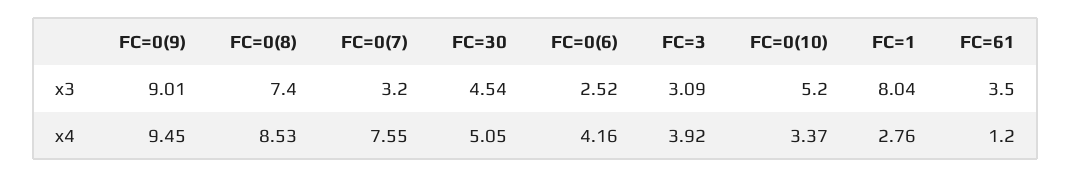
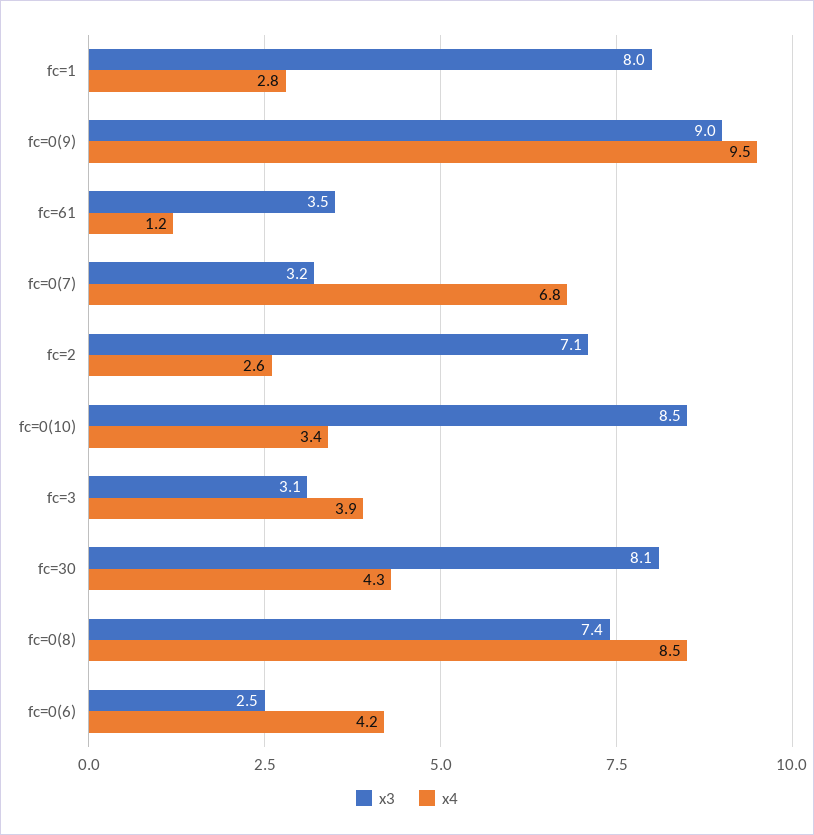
  {
    "x3": {
      "FC=0(9)": 9.01,
      "FC=0(8)": 7.4,
      "FC=0(7)": 3.2,
-     "FC=30": 4.54,
+     "FC=30": 8.1,
      "FC=0(6)": 2.52,
      "FC=3": 3.09,
-     "FC=0(10)": 5.2,
+     "FC=0(10)": 8.5,
      "FC=1": 8.04,
-     "FC=61": 3.5
+     "FC=61": 3.5,
+     "fc=2": 7.1
    },
    "x4": {
      "FC=0(9)": 9.45,
      "FC=0(8)": 8.53,
-     "FC=0(7)": 7.55,
+     "FC=0(7)": 6.8,
-     "FC=30": 5.05,
+     "FC=30": 4.3,
      "FC=0(6)": 4.16,
      "FC=3": 3.92,
      "FC=0(10)": 3.37,
      "FC=1": 2.76,
-     "FC=61": 1.2
+     "FC=61": 1.2,
+     "fc=2": 2.6
    }
  }

